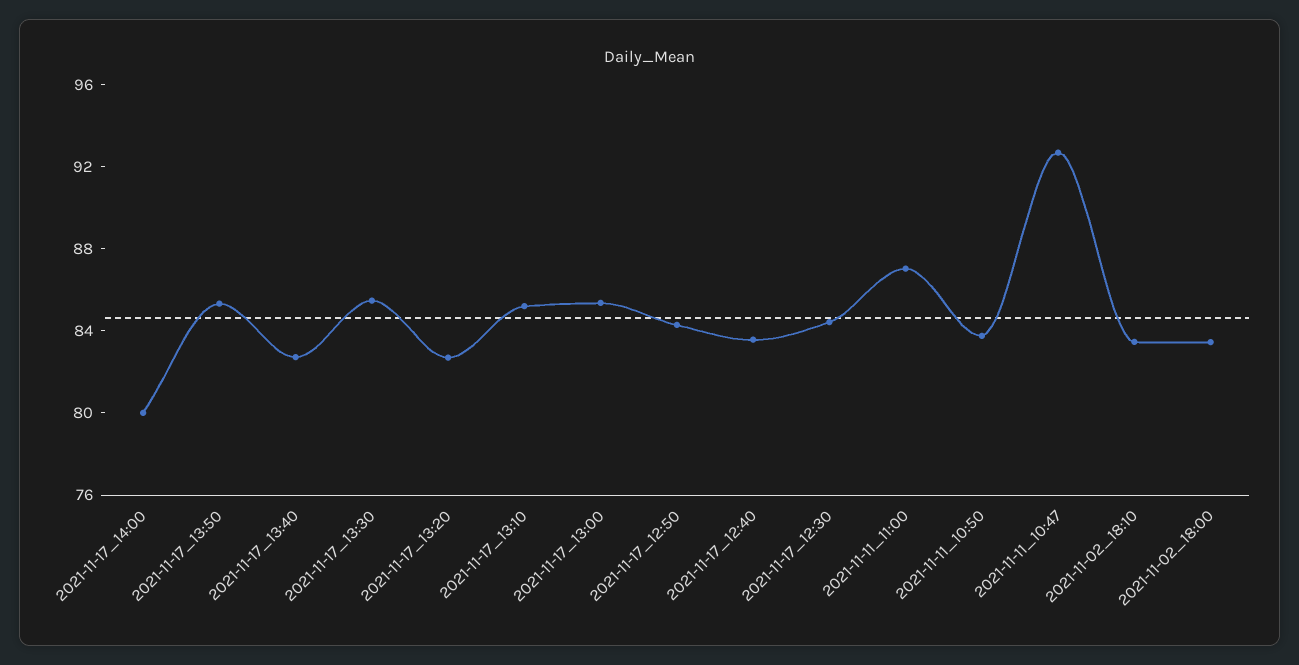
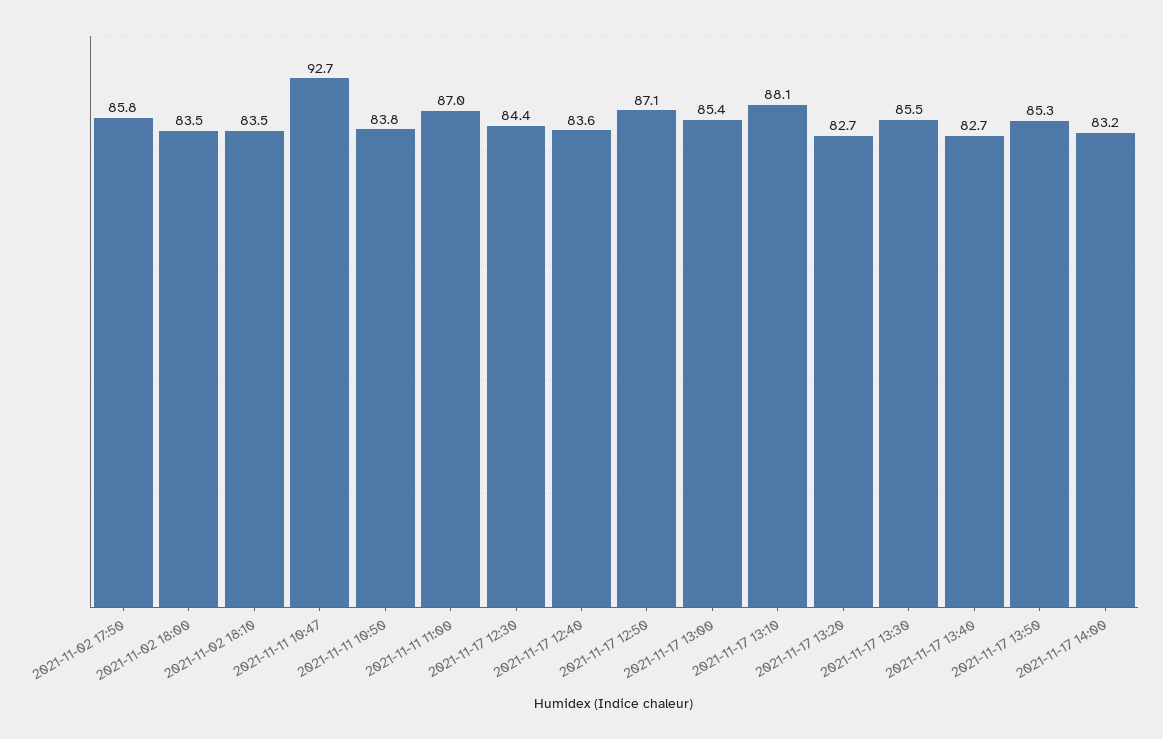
  {
-   "2021-11-17_14:00": 80,
+   "2021-11-17_14:00": 83.2,
    "2021-11-17_13:50": 85.3,
    "2021-11-17_13:40": 82.7,
    "2021-11-17_13:30": 85.5,
    "2021-11-17_13:20": 82.7,
-   "2021-11-17_13:10": 85,
+   "2021-11-17_13:10": 88.1,
    "2021-11-17_13:00": 85.4,
-   "2021-11-17_12:50": 84,
+   "2021-11-17_12:50": 87.1,
    "2021-11-17_12:40": 83.6,
    "2021-11-17_12:30": 84.4,
    "2021-11-11_11:00": 87,
    "2021-11-11_10:50": 83.8,
    "2021-11-11_10:47": 92.7,
    "2021-11-02_18:10": 83.5,
-   "2021-11-02_18:00": 83.5
+   "2021-11-02_18:00": 83.5,
+   "2021-11-02 17:50": 85.8
  }

